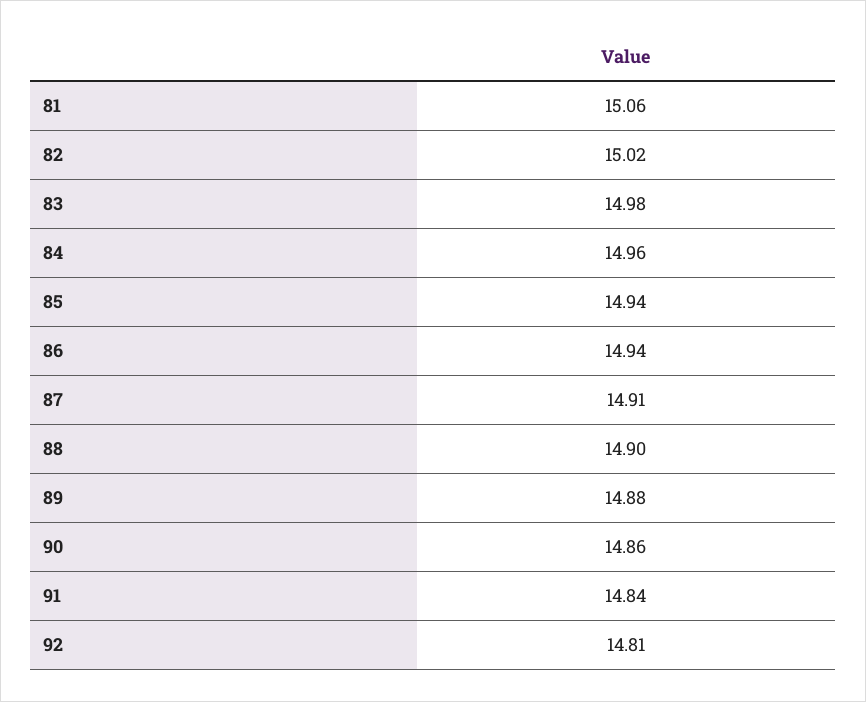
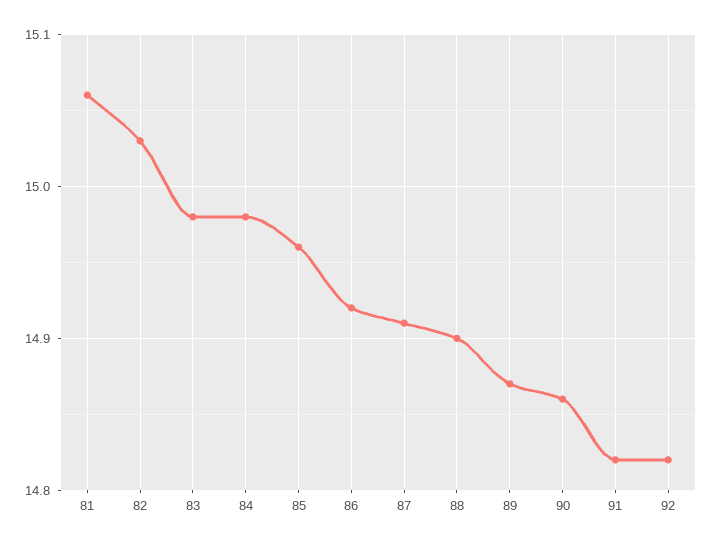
  {
    "81": 15.06,
-   "82": 15.02,
+   "82": 15.03,
    "83": 14.98,
-   "84": 14.96,
+   "84": 14.98,
-   "85": 14.94,
+   "85": 14.96,
-   "86": 14.94,
+   "86": 14.92,
    "87": 14.91,
    "88": 14.9,
-   "89": 14.88,
+   "89": 14.87,
    "90": 14.86,
-   "91": 14.84,
+   "91": 14.82,
-   "92": 14.81
+   "92": 14.82
  }

